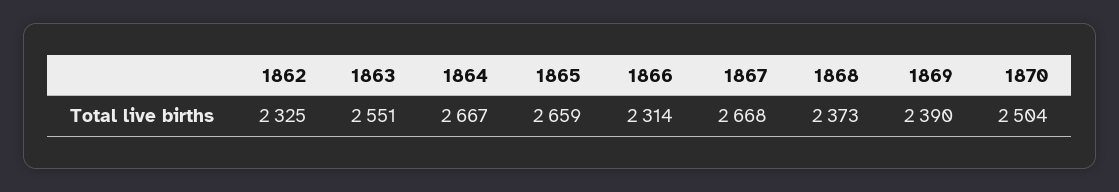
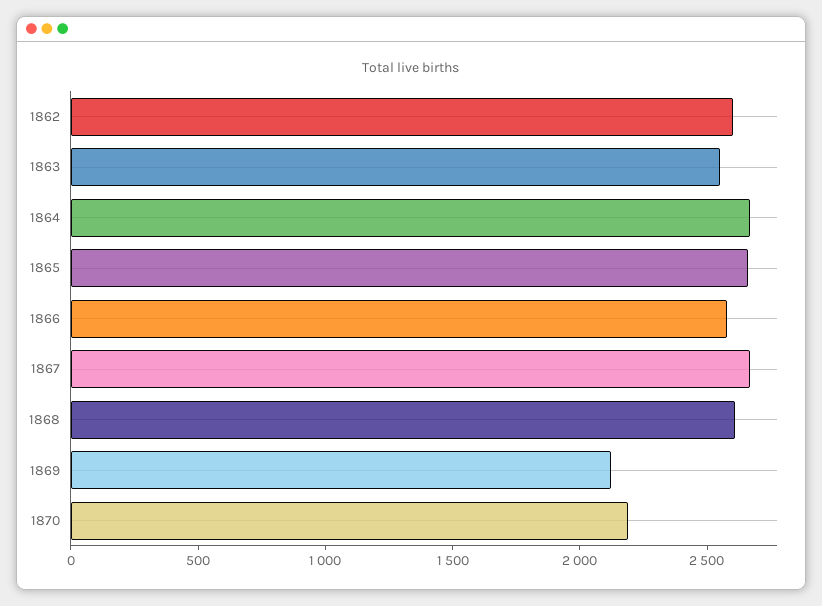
  {
-   "1862": 2325,
+   "1862": 2600,
    "1863": 2551,
    "1864": 2667,
    "1865": 2659,
-   "1866": 2314,
+   "1866": 2600,
    "1867": 2668,
-   "1868": 2373,
+   "1868": 2600,
-   "1869": 2390,
+   "1869": 2100,
-   "1870": 2504
+   "1870": 2200
  }

